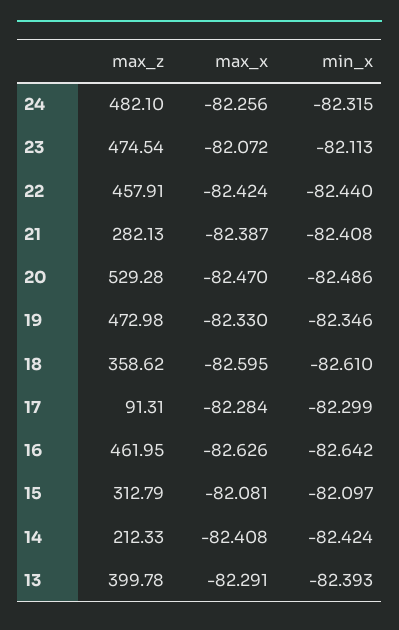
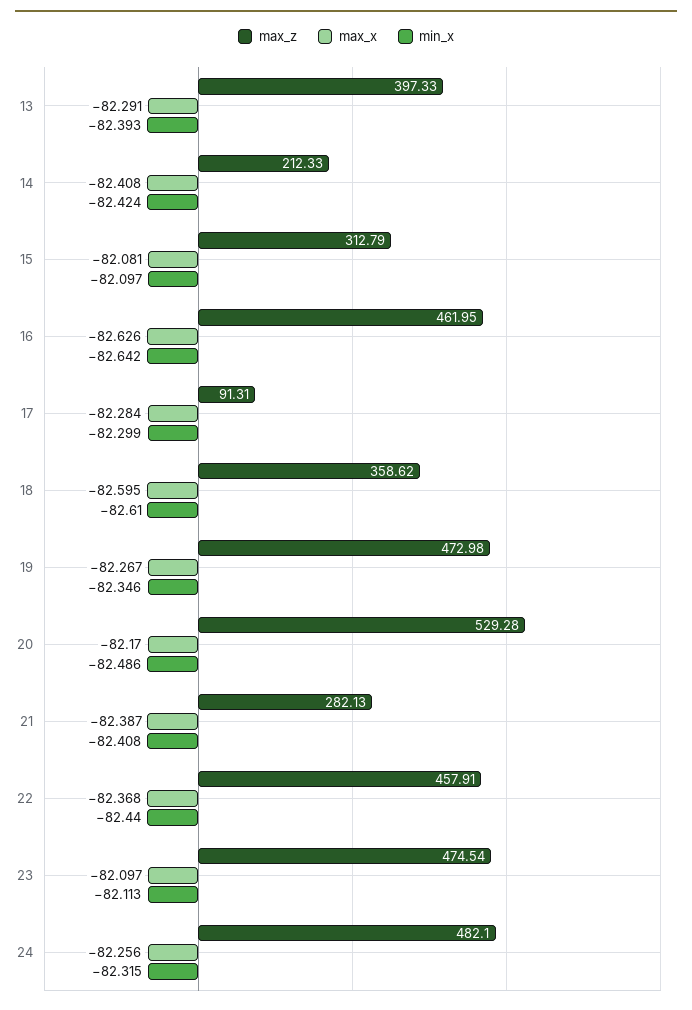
  {
    "max_z": {
      "24": 482.1,
      "23": 474.54,
      "22": 457.91,
      "21": 282.13,
      "20": 529.28,
      "19": 472.98,
      "18": 358.62,
      "17": 91.31,
      "16": 461.95,
      "15": 312.79,
      "14": 212.33,
-     "13": 399.78
+     "13": 397.33
    },
    "max_x": {
      "24": -82.256,
-     "23": -82.072,
+     "23": -82.097,
-     "22": -82.424,
+     "22": -82.368,
      "21": -82.387,
-     "20": -82.47,
+     "20": -82.17,
-     "19": -82.33,
+     "19": -82.267,
      "18": -82.595,
      "17": -82.284,
      "16": -82.626,
      "15": -82.081,
      "14": -82.408,
      "13": -82.291
    },
    "min_x": {
      "24": -82.315,
      "23": -82.113,
      "22": -82.44,
      "21": -82.408,
      "20": -82.486,
      "19": -82.346,
      "18": -82.61,
      "17": -82.299,
      "16": -82.642,
      "15": -82.097,
      "14": -82.424,
      "13": -82.393
    }
  }

